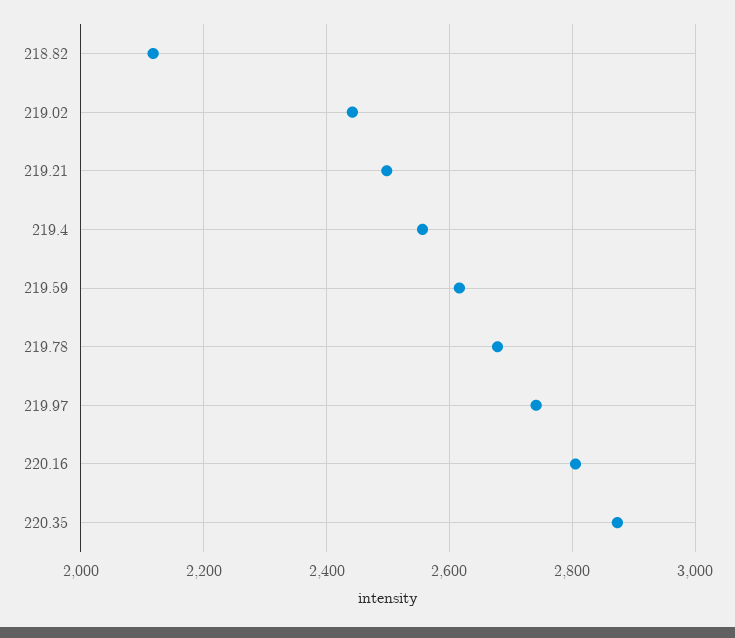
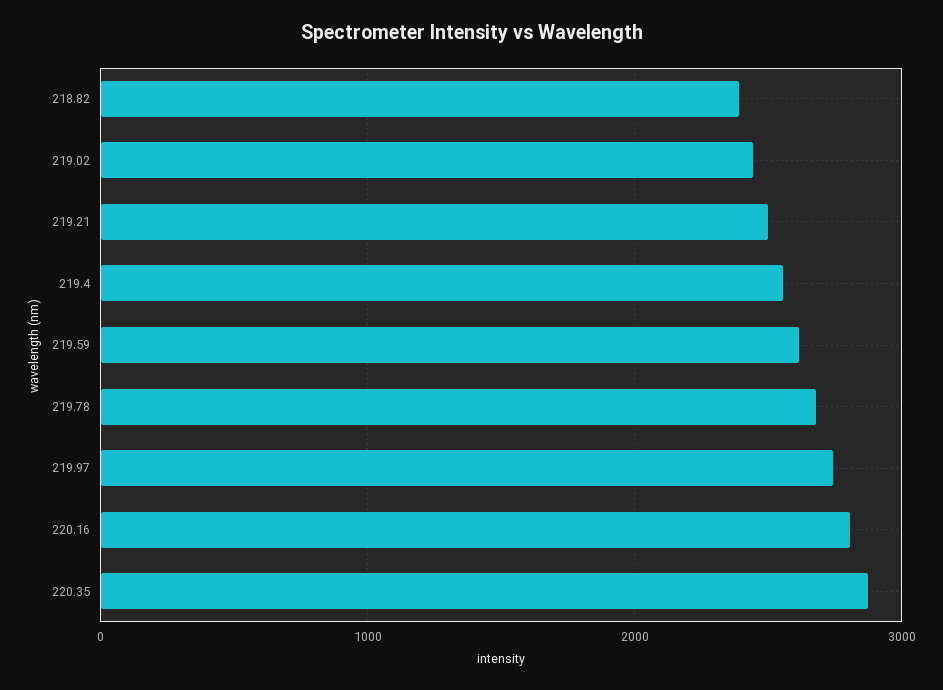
  {
-   "218.82": 2120,
+   "218.82": 2400,
    "219.02": 2440,
    "219.21": 2500,
    "219.4": 2560,
    "219.59": 2620,
    "219.78": 2680,
    "219.97": 2740,
    "220.16": 2800,
    "220.35": 2880
  }

